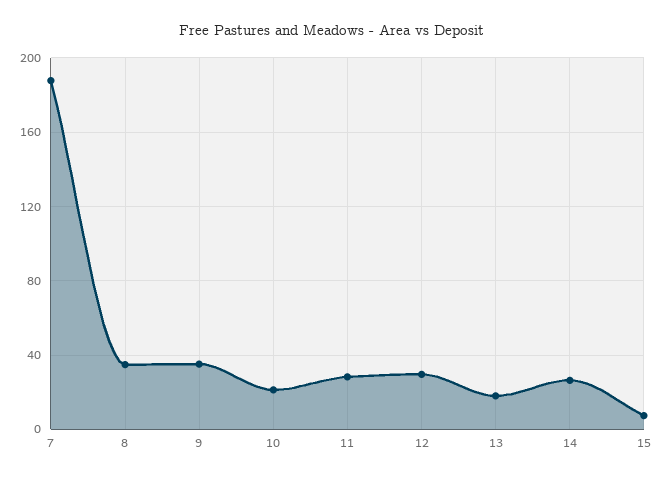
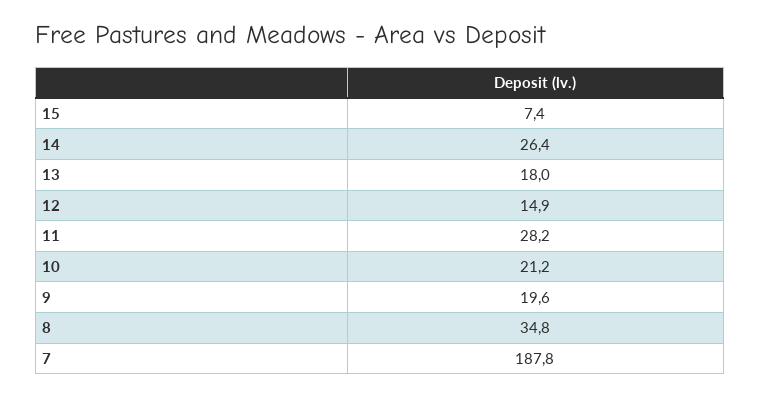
  {
    "7": 187.8,
    "8": 34.8,
-   "9": 35,
+   "9": 19.6,
    "10": 21.2,
    "11": 28.2,
-   "12": 30,
+   "12": 14.9,
    "13": 18,
    "14": 26.4,
    "15": 7.4
  }

